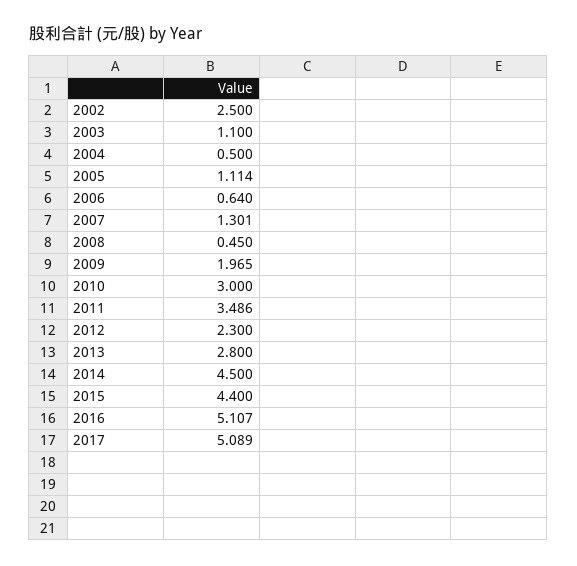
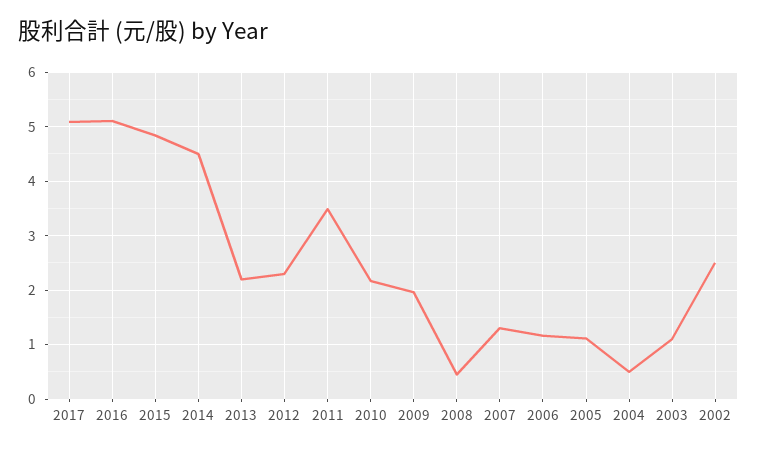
  {
    "2002": 2.5,
    "2003": 1.1,
    "2004": 0.5,
    "2005": 1.114,
-   "2006": 0.64,
+   "2006": 1.2,
    "2007": 1.301,
    "2008": 0.45,
    "2009": 1.965,
-   "2010": 3,
+   "2010": 2.2,
    "2011": 3.486,
    "2012": 2.3,
-   "2013": 2.8,
+   "2013": 2.2,
    "2014": 4.5,
-   "2015": 4.4,
+   "2015": 4.8,
    "2016": 5.107,
    "2017": 5.089
  }

